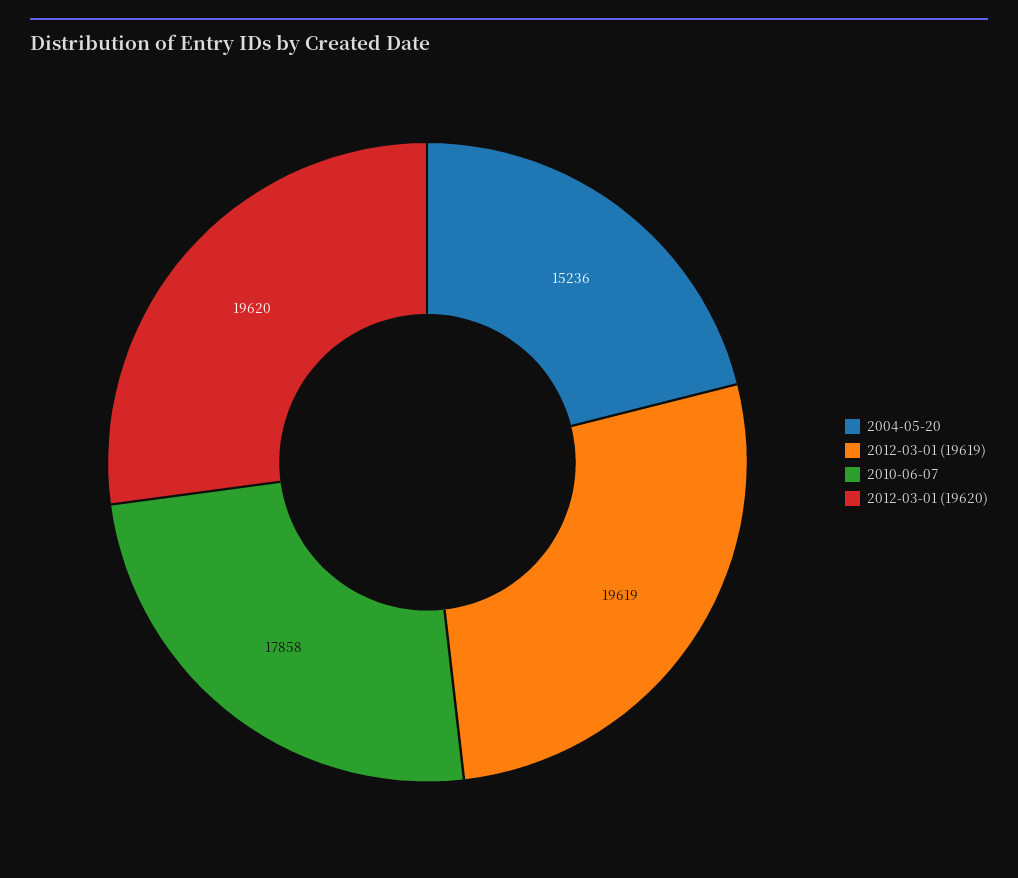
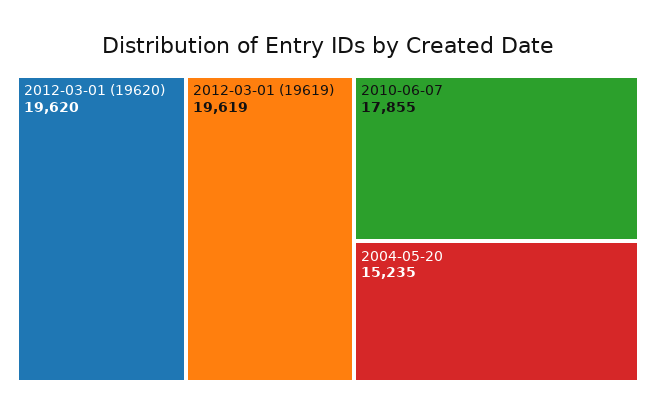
  {
-   "2004-05-20": 15236,
+   "2004-05-20": 15235,
    "2012-03-01 (19619)": 19619,
-   "2010-06-07": 17858,
+   "2010-06-07": 17855,
    "2012-03-01 (19620)": 19620
  }

